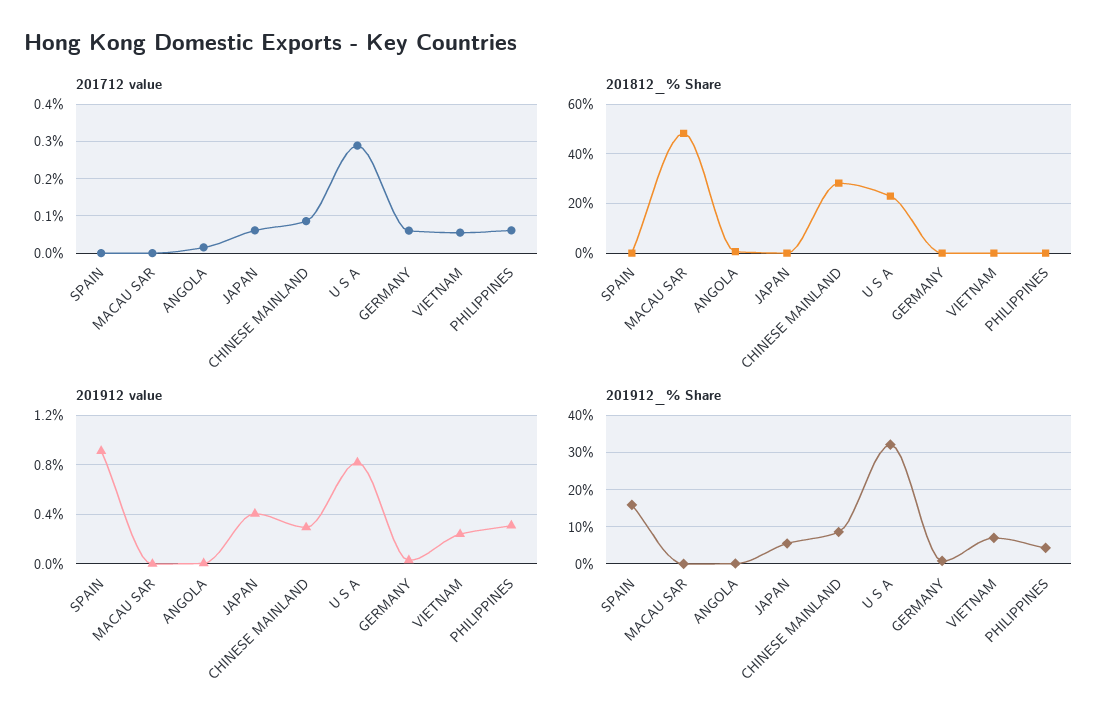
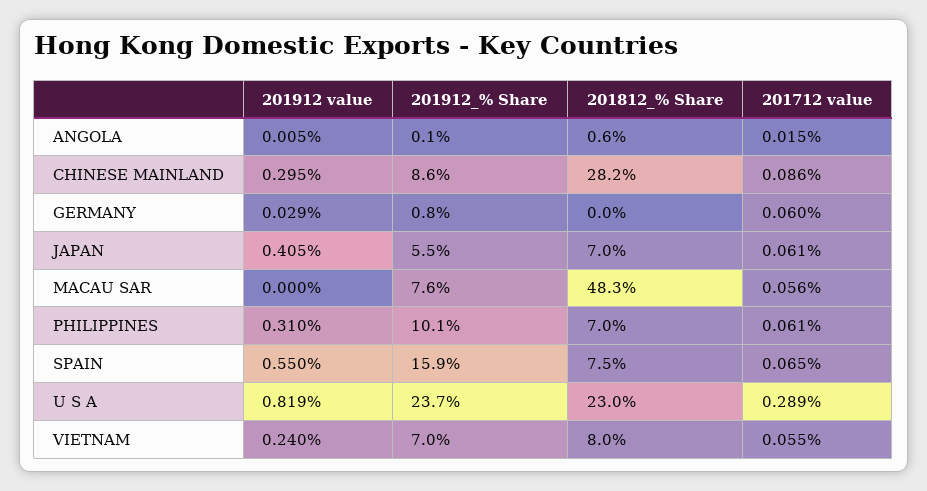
  {
    "201712 value": {
-     "SPAIN": 0,
+     "SPAIN": 0.065,
-     "MACAU SAR": 0,
+     "MACAU SAR": 0.056,
      "ANGOLA": 0.015,
      "JAPAN": 0.061,
      "CHINESE MAINLAND": 0.086,
      "U S A": 0.289,
      "GERMANY": 0.06,
      "VIETNAM": 0.055,
      "PHILIPPINES": 0.061
    },
    "201812_% Share": {
-     "SPAIN": 0,
+     "SPAIN": 7.5,
      "MACAU SAR": 48.3,
      "ANGOLA": 0.6,
-     "JAPAN": 0,
+     "JAPAN": 7,
      "CHINESE MAINLAND": 28.2,
      "U S A": 23,
      "GERMANY": 0,
-     "VIETNAM": 0,
+     "VIETNAM": 8,
-     "PHILIPPINES": 0
+     "PHILIPPINES": 7
    },
    "201912 value": {
-     "SPAIN": 0.9,
+     "SPAIN": 0.55,
      "MACAU SAR": 0,
      "ANGOLA": 0.005,
      "JAPAN": 0.405,
      "CHINESE MAINLAND": 0.295,
      "U S A": 0.819,
      "GERMANY": 0.029,
      "VIETNAM": 0.24,
      "PHILIPPINES": 0.31
    },
    "201912_% Share": {
      "SPAIN": 15.9,
-     "MACAU SAR": 0,
+     "MACAU SAR": 7.6,
      "ANGOLA": 0.1,
      "JAPAN": 5.5,
      "CHINESE MAINLAND": 8.6,
-     "U S A": 32,
+     "U S A": 23.7,
      "GERMANY": 0.8,
      "VIETNAM": 7,
-     "PHILIPPINES": 4
+     "PHILIPPINES": 10.1
    }
  }

